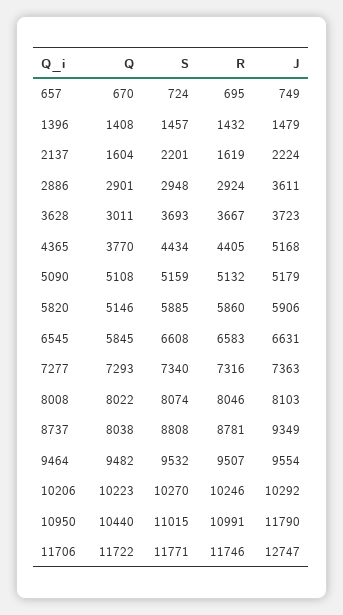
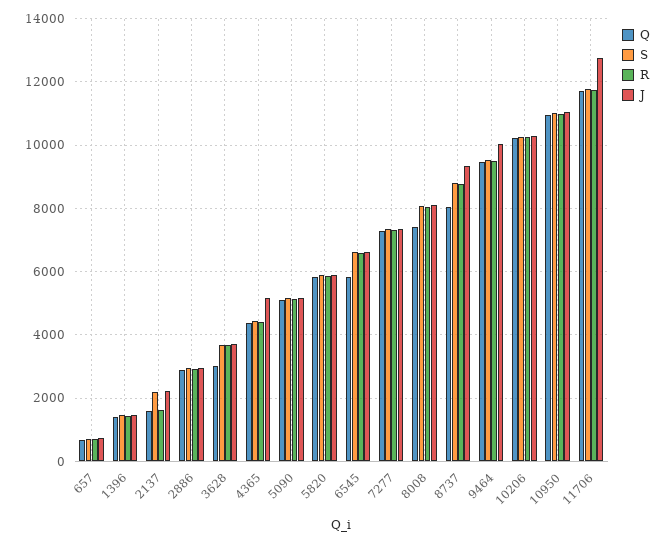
  {
    "Q": {
      "657": 670,
      "1396": 1408,
      "2137": 1604,
      "2886": 2901,
      "3628": 3011,
-     "4365": 3770,
+     "4365": 4400,
      "5090": 5108,
-     "5820": 5146,
+     "5820": 5800,
      "6545": 5845,
      "7277": 7293,
-     "8008": 8022,
+     "8008": 7400,
      "8737": 8038,
      "9464": 9482,
      "10206": 10223,
-     "10950": 10440,
+     "10950": 11000,
      "11706": 11722
    },
    "S": {
      "657": 724,
      "1396": 1457,
      "2137": 2201,
      "2886": 2948,
      "3628": 3693,
      "4365": 4434,
      "5090": 5159,
      "5820": 5885,
      "6545": 6608,
      "7277": 7340,
      "8008": 8074,
      "8737": 8808,
      "9464": 9532,
      "10206": 10270,
      "10950": 11015,
      "11706": 11771
    },
    "R": {
      "657": 695,
      "1396": 1432,
      "2137": 1619,
      "2886": 2924,
      "3628": 3667,
      "4365": 4405,
      "5090": 5132,
      "5820": 5860,
      "6545": 6583,
      "7277": 7316,
      "8008": 8046,
      "8737": 8781,
      "9464": 9507,
      "10206": 10246,
      "10950": 10991,
      "11706": 11746
    },
    "J": {
      "657": 749,
      "1396": 1479,
      "2137": 2224,
-     "2886": 3611,
+     "2886": 3000,
      "3628": 3723,
      "4365": 5168,
      "5090": 5179,
      "5820": 5906,
      "6545": 6631,
      "7277": 7363,
      "8008": 8103,
      "8737": 9349,
-     "9464": 9554,
+     "9464": 10000,
      "10206": 10292,
-     "10950": 11790,
+     "10950": 11000,
      "11706": 12747
    }
  }

